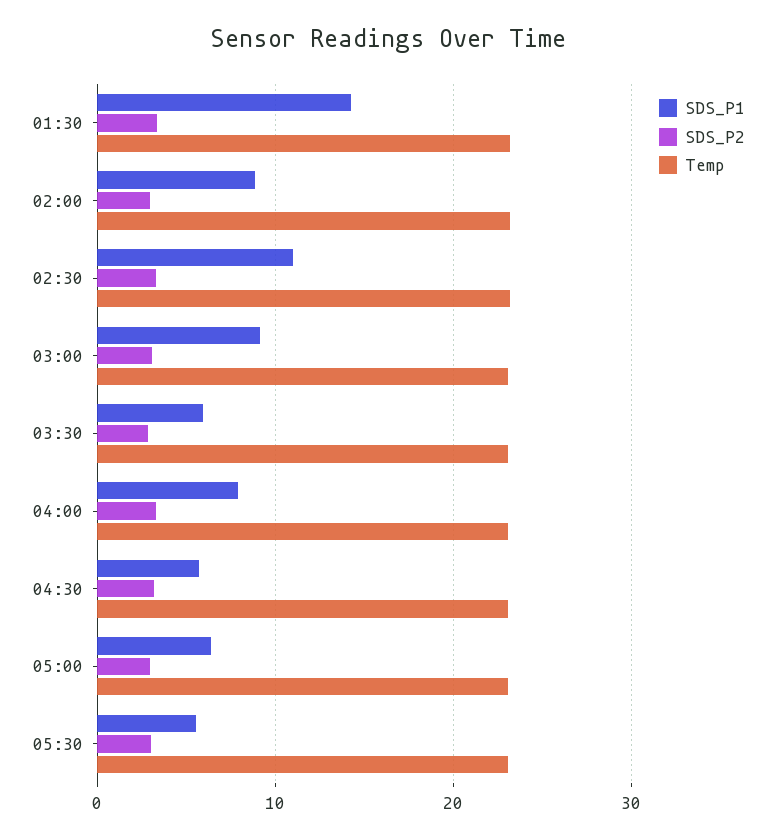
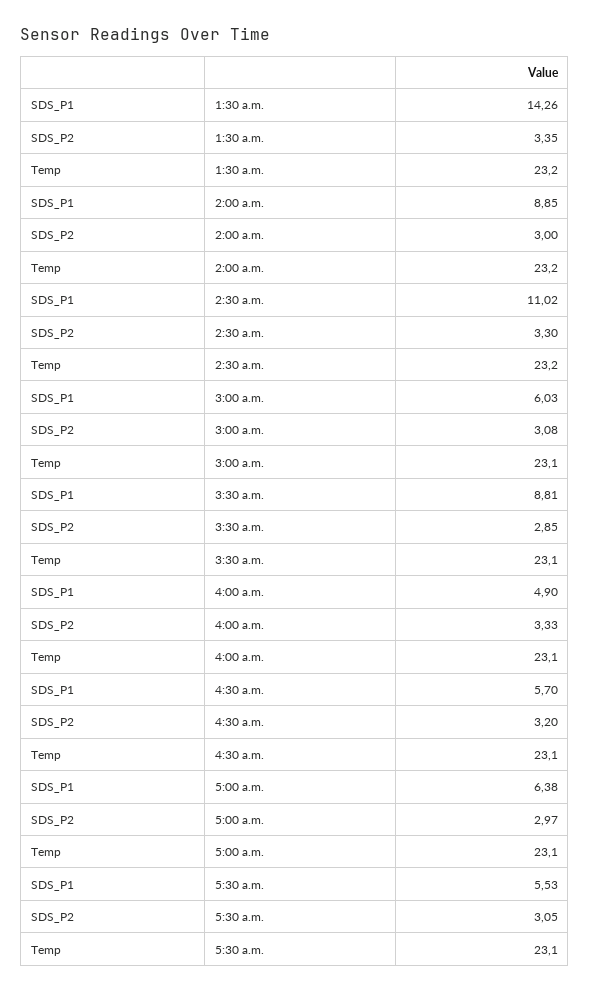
  {
    "SDS_P1": {
      "01:30": 14.26,
      "02:00": 8.85,
      "02:30": 11.02,
-     "03:00": 9,
+     "03:00": 6.03,
-     "03:30": 6,
+     "03:30": 8.81,
-     "04:00": 8,
+     "04:00": 4.9,
      "04:30": 5.7,
      "05:00": 6.38,
      "05:30": 5.53
    },
    "SDS_P2": {
      "01:30": 3.35,
      "02:00": 3,
      "02:30": 3.3,
      "03:00": 3.08,
      "03:30": 2.85,
      "04:00": 3.33,
      "04:30": 3.2,
      "05:00": 2.97,
      "05:30": 3.05
    },
    "Temp": {
      "01:30": 23.2,
      "02:00": 23.2,
      "02:30": 23.2,
      "03:00": 23.1,
      "03:30": 23.1,
      "04:00": 23.1,
      "04:30": 23.1,
      "05:00": 23.1,
      "05:30": 23.1
    }
  }

